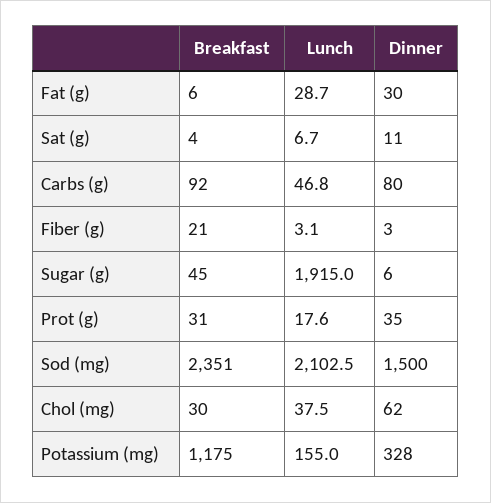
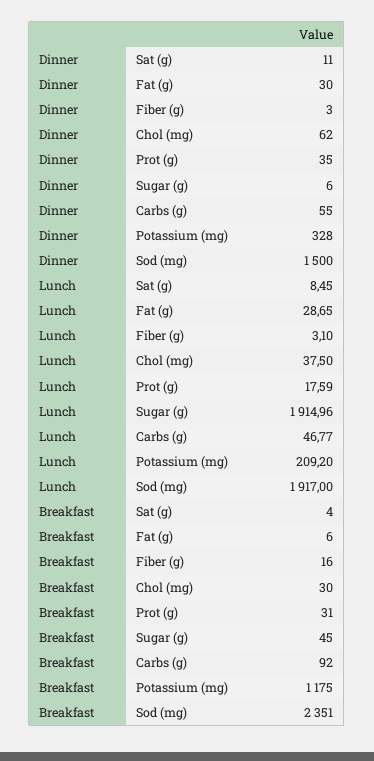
  {
    "Breakfast": {
      "Fat (g)": 6,
      "Sat (g)": 4,
      "Carbs (g)": 92,
-     "Fiber (g)": 21,
+     "Fiber (g)": 16,
      "Sugar (g)": 45,
      "Prot (g)": 31,
      "Sod (mg)": 2351,
      "Chol (mg)": 30,
      "Potassium (mg)": 1175
    },
    "Lunch": {
      "Fat (g)": 28.65,
-     "Sat (g)": 6.7,
+     "Sat (g)": 8.45,
      "Carbs (g)": 46.77,
      "Fiber (g)": 3.1,
      "Sugar (g)": 1914.96,
      "Prot (g)": 17.59,
-     "Sod (mg)": 2102.5,
+     "Sod (mg)": 1917,
      "Chol (mg)": 37.5,
-     "Potassium (mg)": 155
+     "Potassium (mg)": 209.2
    },
    "Dinner": {
      "Fat (g)": 30,
      "Sat (g)": 11,
-     "Carbs (g)": 80,
+     "Carbs (g)": 55,
      "Fiber (g)": 3,
      "Sugar (g)": 6,
      "Prot (g)": 35,
      "Sod (mg)": 1500,
      "Chol (mg)": 62,
      "Potassium (mg)": 328
    }
  }

